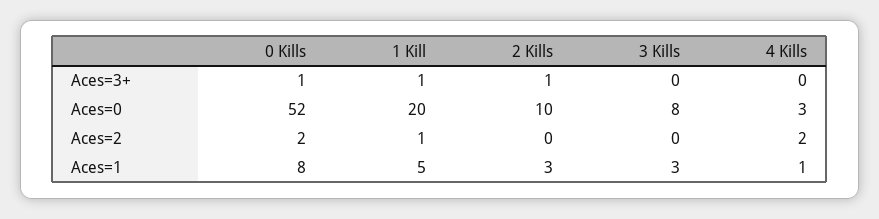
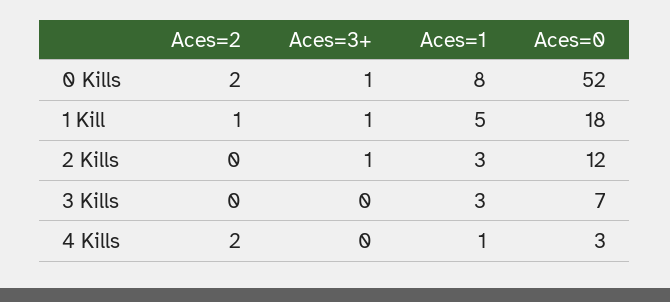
  {
    "0 Kills": {
      "Aces=3+": 1,
      "Aces=0": 52,
      "Aces=2": 2,
      "Aces=1": 8
    },
    "1 Kill": {
      "Aces=3+": 1,
-     "Aces=0": 20,
+     "Aces=0": 18,
      "Aces=2": 1,
      "Aces=1": 5
    },
    "2 Kills": {
      "Aces=3+": 1,
-     "Aces=0": 10,
+     "Aces=0": 12,
      "Aces=2": 0,
      "Aces=1": 3
    },
    "3 Kills": {
      "Aces=3+": 0,
-     "Aces=0": 8,
+     "Aces=0": 7,
      "Aces=2": 0,
      "Aces=1": 3
    },
    "4 Kills": {
      "Aces=3+": 0,
      "Aces=0": 3,
      "Aces=2": 2,
      "Aces=1": 1
    }
  }

